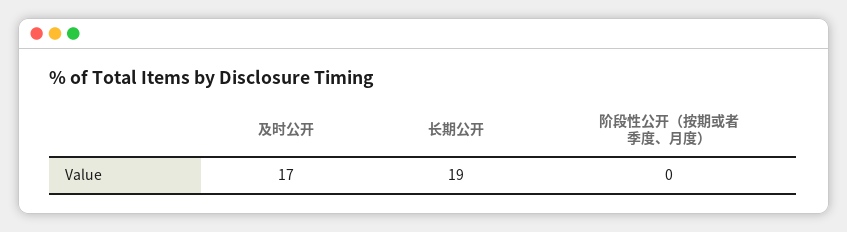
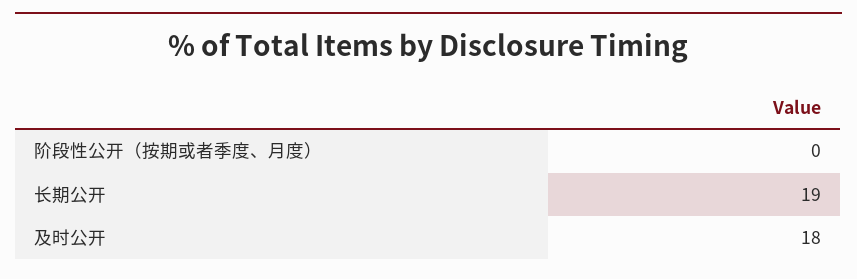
  {
-   "及时公开": 17,
+   "及时公开": 18,
    "长期公开": 19,
    "阶段性公开（按期或者季度、月度）": 0
  }

